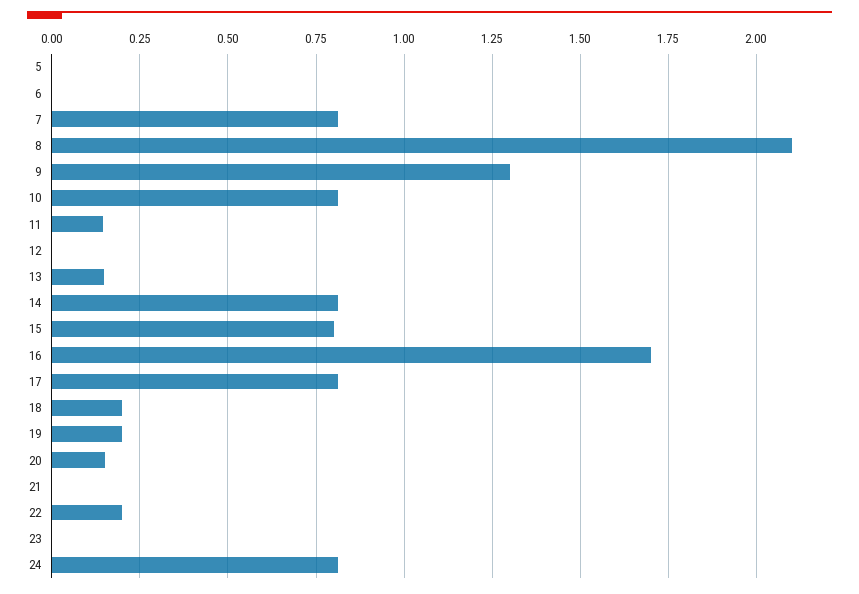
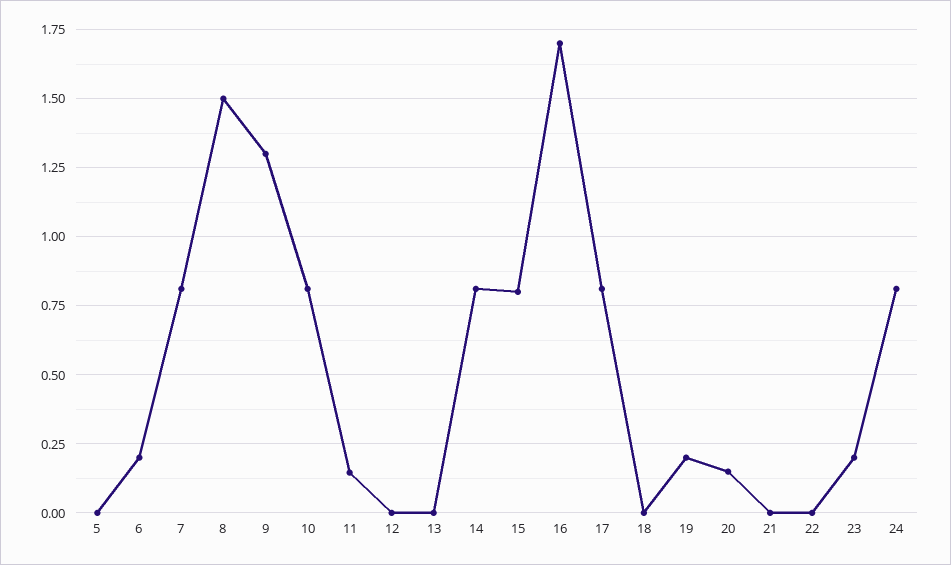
  {
    "5": 0,
-   "6": 0,
+   "6": 0.2,
    "7": 0.8,
-   "8": 2.1,
+   "8": 1.5,
    "9": 1.3,
    "10": 0.8,
    "11": 0.15,
    "12": 0,
-   "13": 0.15,
+   "13": 0,
    "14": 0.8,
    "15": 0.8,
    "16": 1.7,
    "17": 0.8,
-   "18": 0.2,
+   "18": 0,
    "19": 0.2,
    "20": 0.15,
    "21": 0,
-   "22": 0.2,
+   "22": 0,
-   "23": 0,
+   "23": 0.2,
    "24": 0.8
  }

